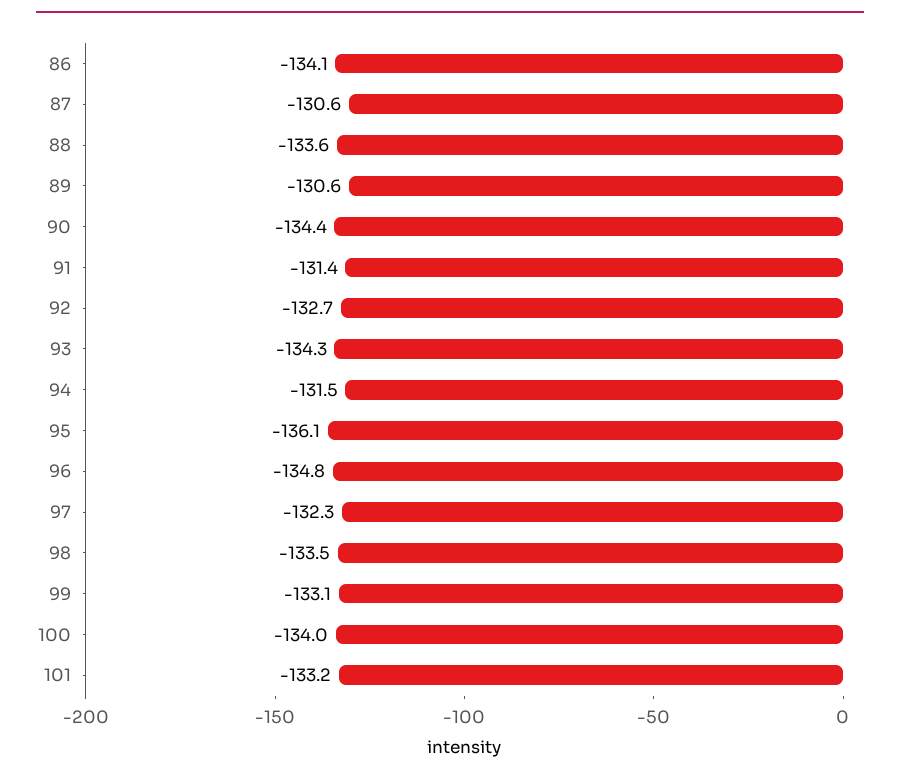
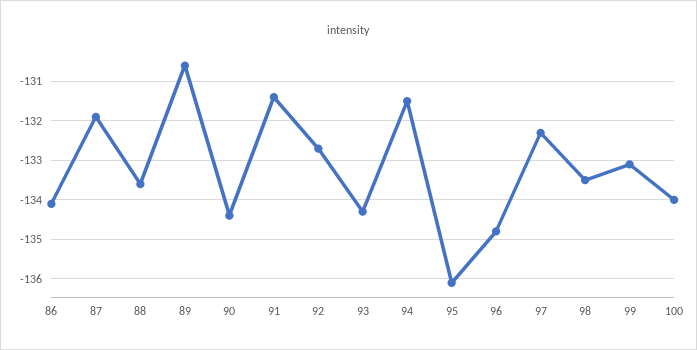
  {
    "86": -134.1,
-   "87": -130.6,
+   "87": -132,
    "88": -133.6,
    "89": -130.6,
    "90": -134.4,
    "91": -131.4,
    "92": -132.7,
    "93": -134.3,
    "94": -131.5,
    "95": -136.1,
    "96": -134.8,
    "97": -132.3,
    "98": -133.5,
    "99": -133.1,
-   "100": -134,
+   "100": -134
-   "101": -133.2
  }

